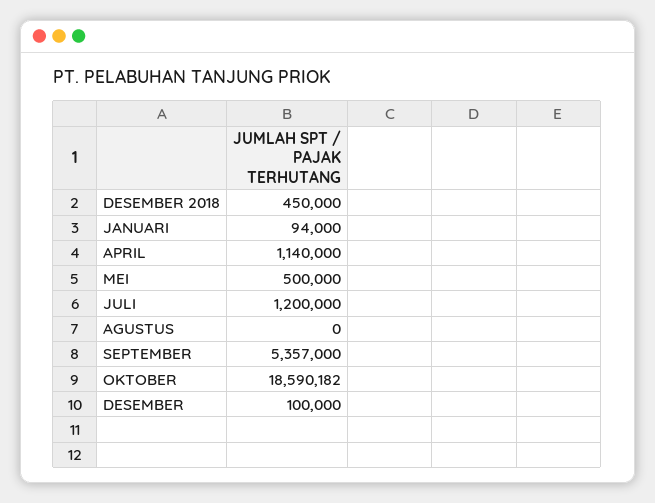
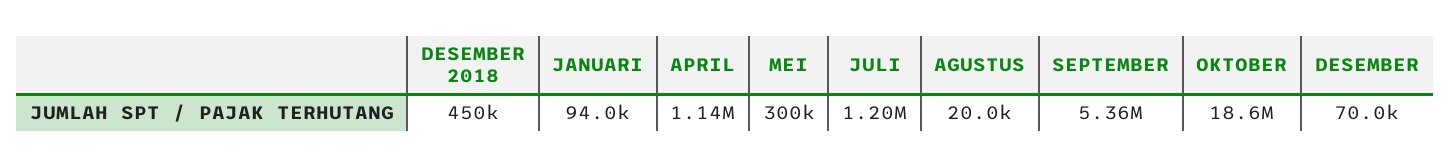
  {
    "DESEMBER 2018": 450000,
    "JANUARI": 94000,
    "APRIL": 1140000,
-   "MEI": 500000,
+   "MEI": 300000,
    "JULI": 1200000,
-   "AGUSTUS": 0,
+   "AGUSTUS": 20000,
    "SEPTEMBER": 5357000,
    "OKTOBER": 18590182,
-   "DESEMBER": 100000
+   "DESEMBER": 70000
  }

